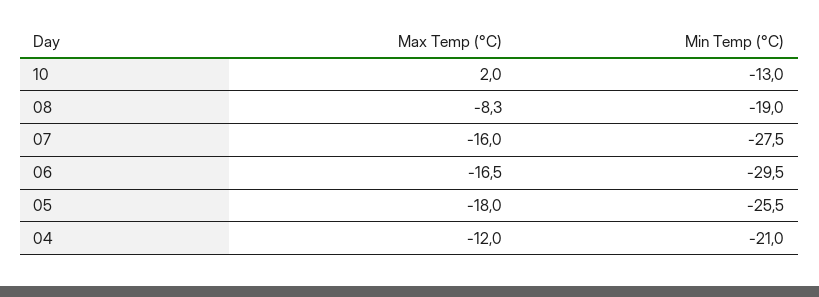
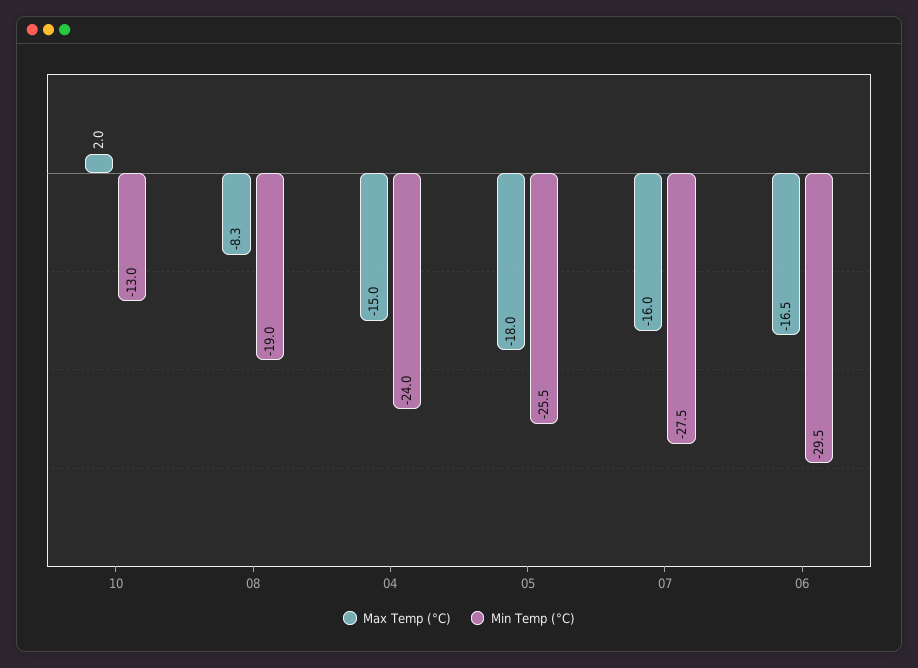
  {
    "Max Temp (°C)": {
      "10": 2,
      "08": -8.3,
      "07": -16,
      "06": -16.5,
      "05": -18,
-     "04": -12
+     "04": -15
    },
    "Min Temp (°C)": {
      "10": -13,
      "08": -19,
      "07": -27.5,
      "06": -29.5,
      "05": -25.5,
-     "04": -21
+     "04": -24
    }
  }

